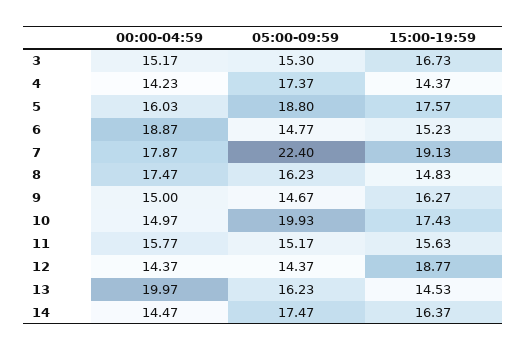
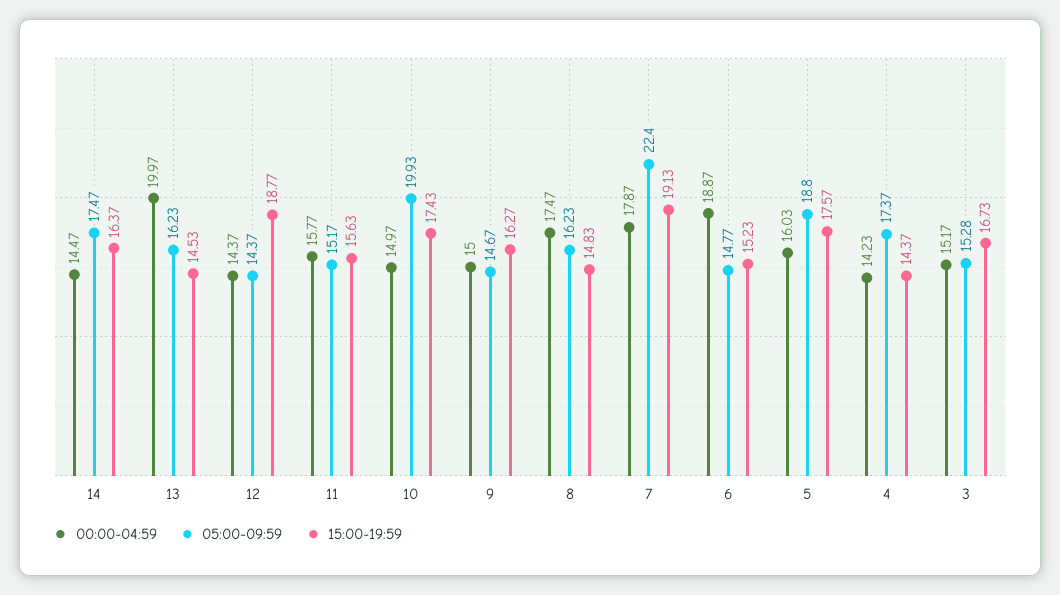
  {
    "00:00-04:59": {
      "3": 15.17,
      "4": 14.23,
      "5": 16.03,
      "6": 18.87,
      "7": 17.87,
      "8": 17.47,
      "9": 15,
      "10": 14.97,
      "11": 15.77,
      "12": 14.37,
      "13": 19.97,
      "14": 14.47
    },
    "05:00-09:59": {
-     "3": 15.3,
+     "3": 15.28,
      "4": 17.37,
      "5": 18.8,
      "6": 14.77,
      "7": 22.4,
      "8": 16.23,
      "9": 14.67,
      "10": 19.93,
      "11": 15.17,
      "12": 14.37,
      "13": 16.23,
      "14": 17.47
    },
    "15:00-19:59": {
      "3": 16.73,
      "4": 14.37,
      "5": 17.57,
      "6": 15.23,
      "7": 19.13,
      "8": 14.83,
      "9": 16.27,
      "10": 17.43,
      "11": 15.63,
      "12": 18.77,
      "13": 14.53,
      "14": 16.37
    }
  }

